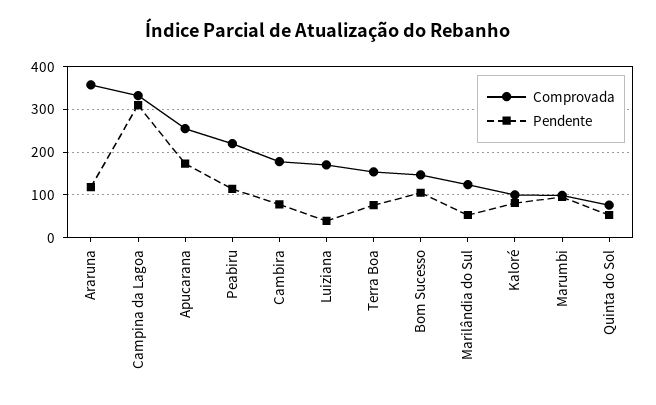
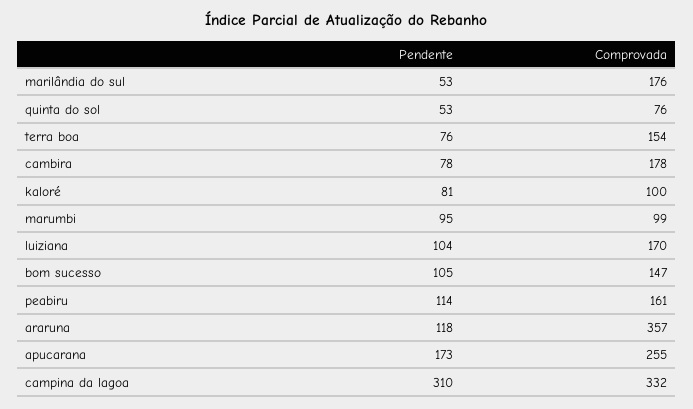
  {
    "Comprovada": {
      "Araruna": 357,
      "Campina da Lagoa": 332,
      "Apucarana": 255,
-     "Peabiru": 220,
+     "Peabiru": 161,
      "Cambira": 178,
      "Luiziana": 170,
      "Terra Boa": 154,
      "Bom Sucesso": 147,
-     "Marilândia do Sul": 120,
+     "Marilândia do Sul": 176,
      "Kaloré": 100,
      "Marumbi": 99,
      "Quinta do Sol": 76
    },
    "Pendente": {
      "Araruna": 118,
      "Campina da Lagoa": 310,
      "Apucarana": 173,
      "Peabiru": 114,
      "Cambira": 78,
-     "Luiziana": 40,
+     "Luiziana": 104,
      "Terra Boa": 76,
      "Bom Sucesso": 105,
      "Marilândia do Sul": 53,
      "Kaloré": 81,
      "Marumbi": 95,
      "Quinta do Sol": 53
    }
  }

